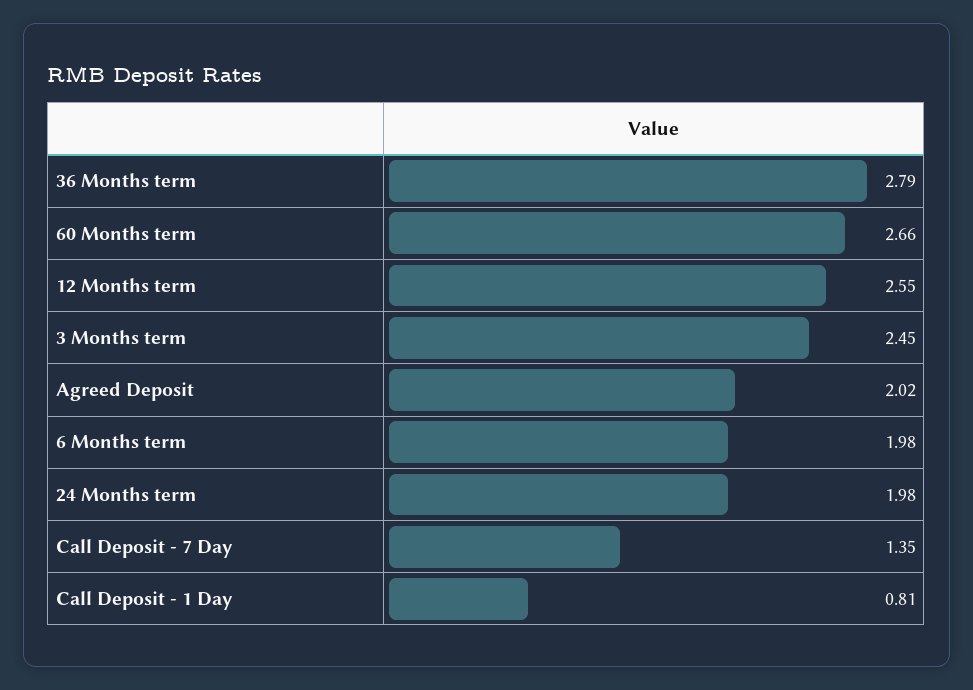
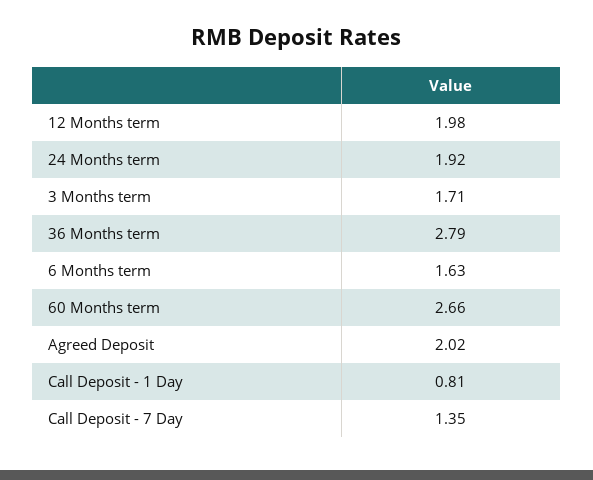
  {
    "36 Months term": 2.79,
    "60 Months term": 2.66,
-   "12 Months term": 2.55,
+   "12 Months term": 1.98,
-   "3 Months term": 2.45,
+   "3 Months term": 1.71,
    "Agreed Deposit": 2.02,
-   "6 Months term": 1.98,
+   "6 Months term": 1.63,
-   "24 Months term": 1.98,
+   "24 Months term": 1.92,
    "Call Deposit - 7 Day": 1.35,
    "Call Deposit - 1 Day": 0.81
  }

